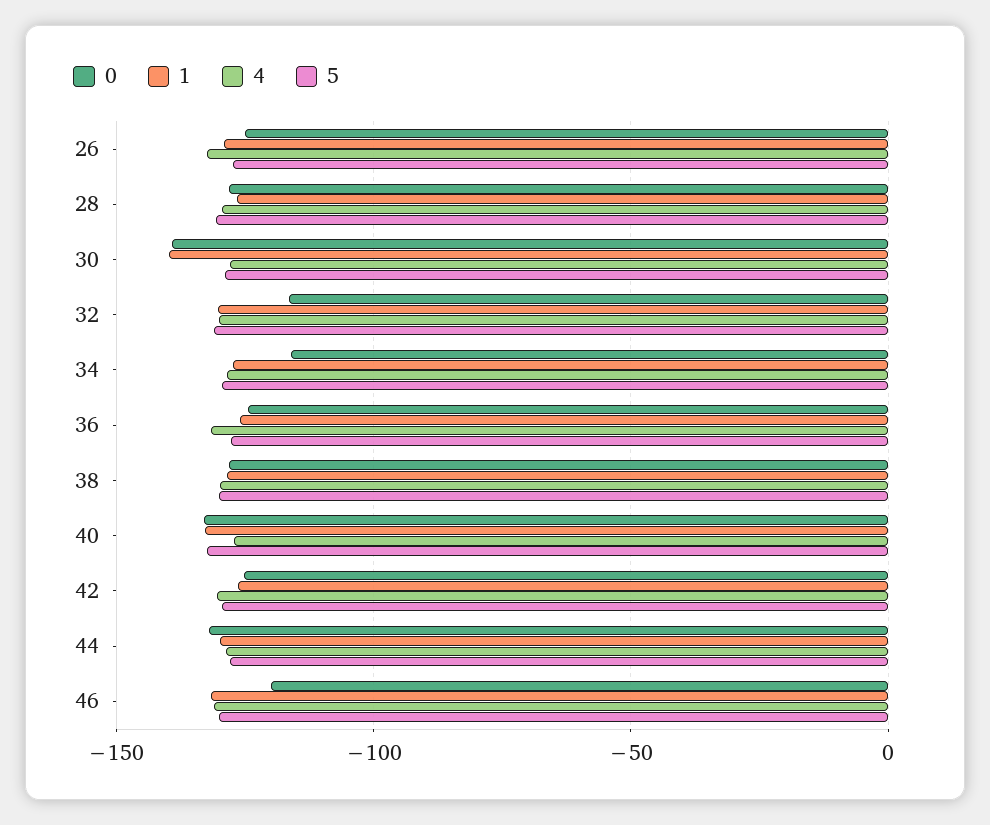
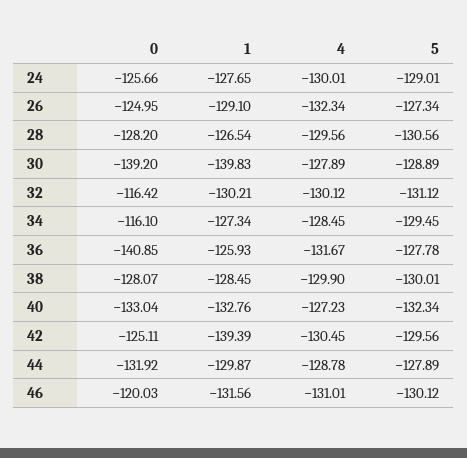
  {
    "0": {
      "26": -124.95,
      "28": -128.2,
      "30": -139.2,
      "32": -116.42,
      "34": -116.1,
-     "36": -125,
+     "36": -140.85,
      "38": -128.07,
      "40": -133.04,
      "42": -125.11,
      "44": -131.92,
-     "46": -120.03
+     "46": -120.03,
+     "24": -125.66
    },
    "1": {
      "26": -129.1,
      "28": -126.54,
      "30": -139.83,
      "32": -130.21,
      "34": -127.34,
      "36": -125.93,
      "38": -128.45,
      "40": -132.76,
-     "42": -125,
+     "42": -139.39,
      "44": -129.87,
-     "46": -131.56
+     "46": -131.56,
+     "24": -127.65
    },
    "4": {
      "26": -132.34,
      "28": -129.56,
      "30": -127.89,
      "32": -130.12,
      "34": -128.45,
      "36": -131.67,
      "38": -129.9,
      "40": -127.23,
      "42": -130.45,
      "44": -128.78,
-     "46": -131.01
+     "46": -131.01,
+     "24": -130.01
    },
    "5": {
      "26": -127.34,
      "28": -130.56,
      "30": -128.89,
      "32": -131.12,
      "34": -129.45,
      "36": -127.78,
      "38": -130.01,
      "40": -132.34,
      "42": -129.56,
      "44": -127.89,
-     "46": -130.12
+     "46": -130.12,
+     "24": -129.01
    }
  }

